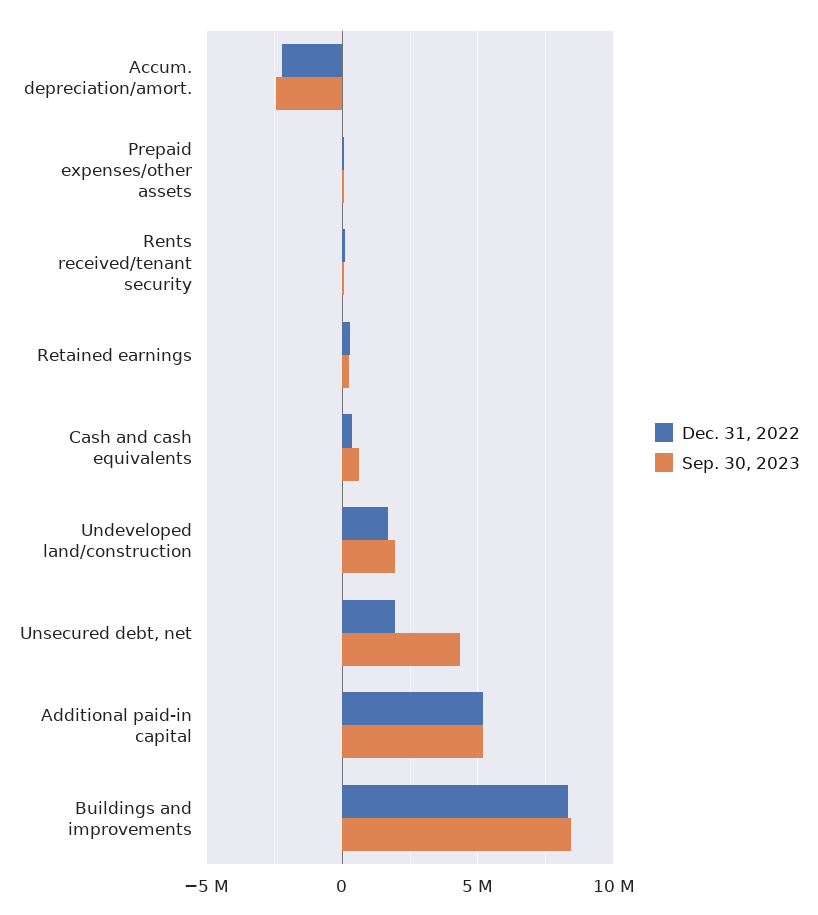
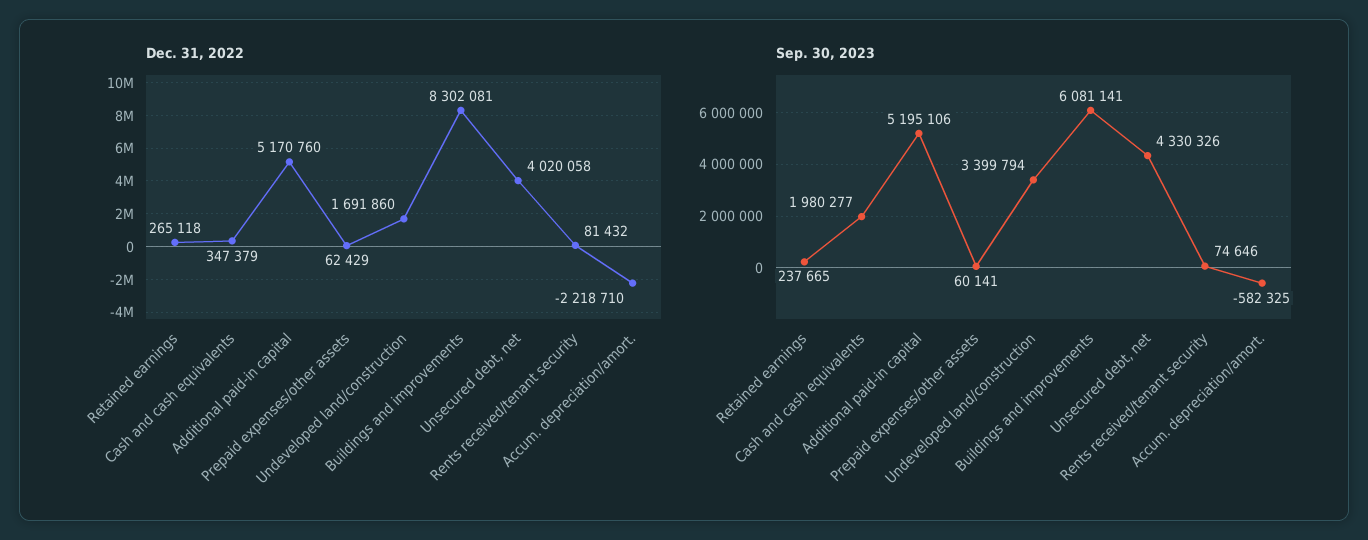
  {
    "Dec. 31, 2022": {
      "Accum. depreciation/amort.": -2218710,
      "Prepaid expenses/other assets": 62429,
      "Rents received/tenant security": 81432,
      "Retained earnings": 265118,
      "Cash and cash equivalents": 347379,
      "Undeveloped land/construction": 1691860,
-     "Unsecured debt, net": 2000000,
+     "Unsecured debt, net": 4020058,
      "Additional paid-in capital": 5170760,
      "Buildings and improvements": 8302081
    },
    "Sep. 30, 2023": {
-     "Accum. depreciation/amort.": -2500000,
+     "Accum. depreciation/amort.": -582325,
      "Prepaid expenses/other assets": 60141,
      "Rents received/tenant security": 74646,
      "Retained earnings": 237665,
-     "Cash and cash equivalents": 500000,
+     "Cash and cash equivalents": 1980277,
-     "Undeveloped land/construction": 2000000,
+     "Undeveloped land/construction": 3399794,
      "Unsecured debt, net": 4330326,
      "Additional paid-in capital": 5195106,
-     "Buildings and improvements": 8500000
+     "Buildings and improvements": 6081141
    }
  }

